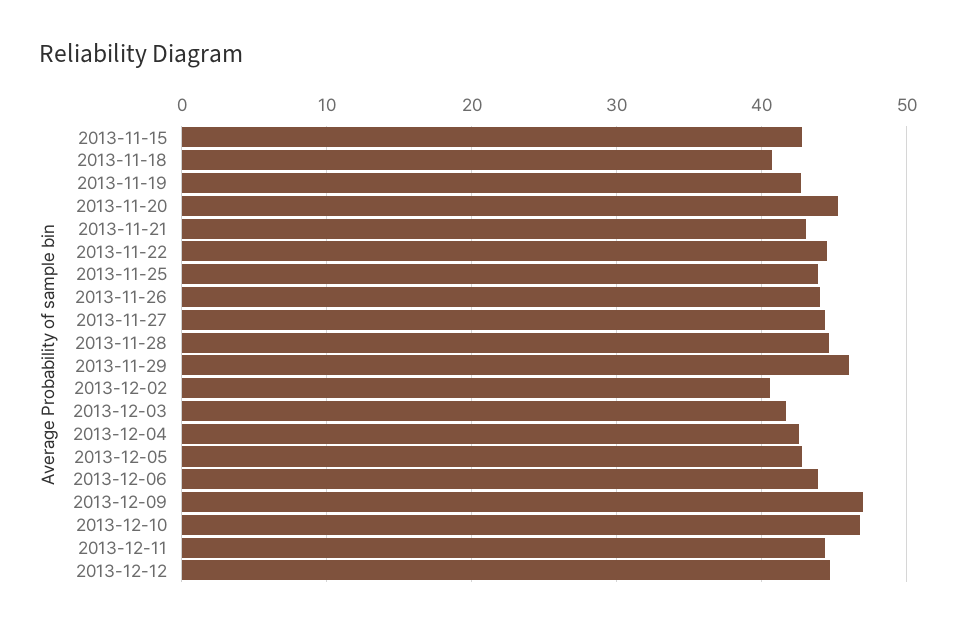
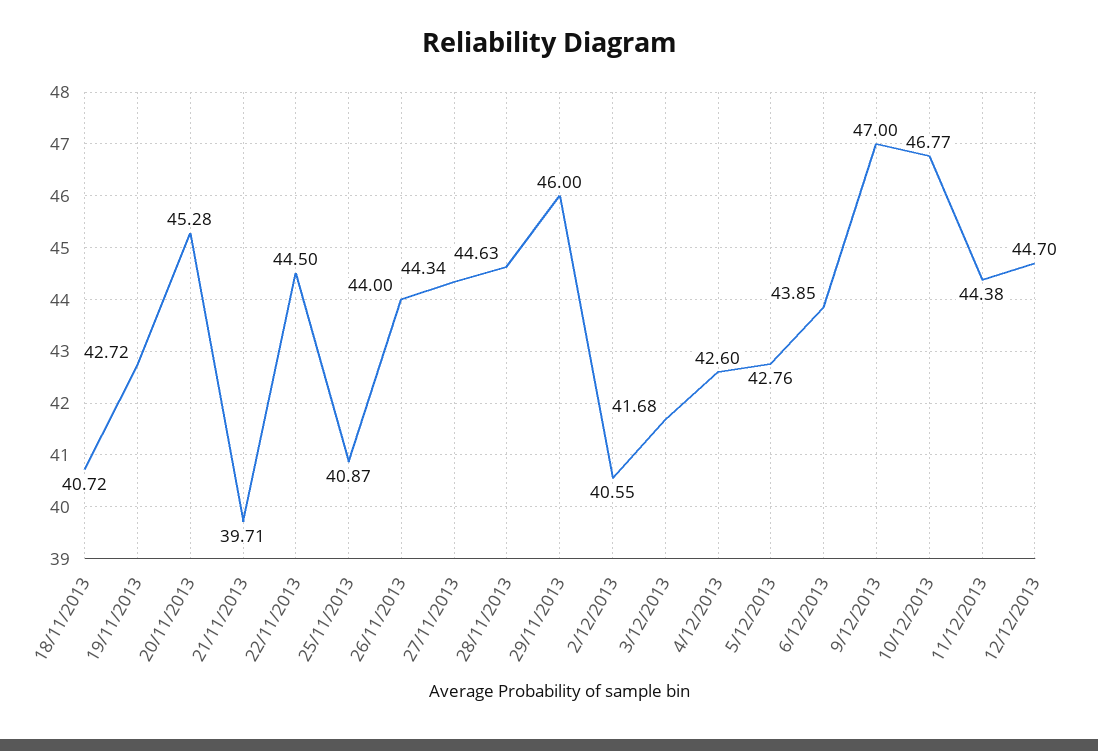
  {
-   "2013-11-15": 43,
    "2013-11-18": 40.72,
    "2013-11-19": 42.72,
    "2013-11-20": 45.28,
-   "2013-11-21": 43,
+   "2013-11-21": 39.71,
    "2013-11-22": 44.5,
-   "2013-11-25": 44,
+   "2013-11-25": 40.87,
    "2013-11-26": 44,
    "2013-11-27": 44.34,
    "2013-11-28": 44.63,
    "2013-11-29": 46,
    "2013-12-02": 40.55,
    "2013-12-03": 41.68,
    "2013-12-04": 42.6,
    "2013-12-05": 42.76,
    "2013-12-06": 43.85,
    "2013-12-09": 47,
    "2013-12-10": 46.77,
    "2013-12-11": 44.38,
    "2013-12-12": 44.7
  }

